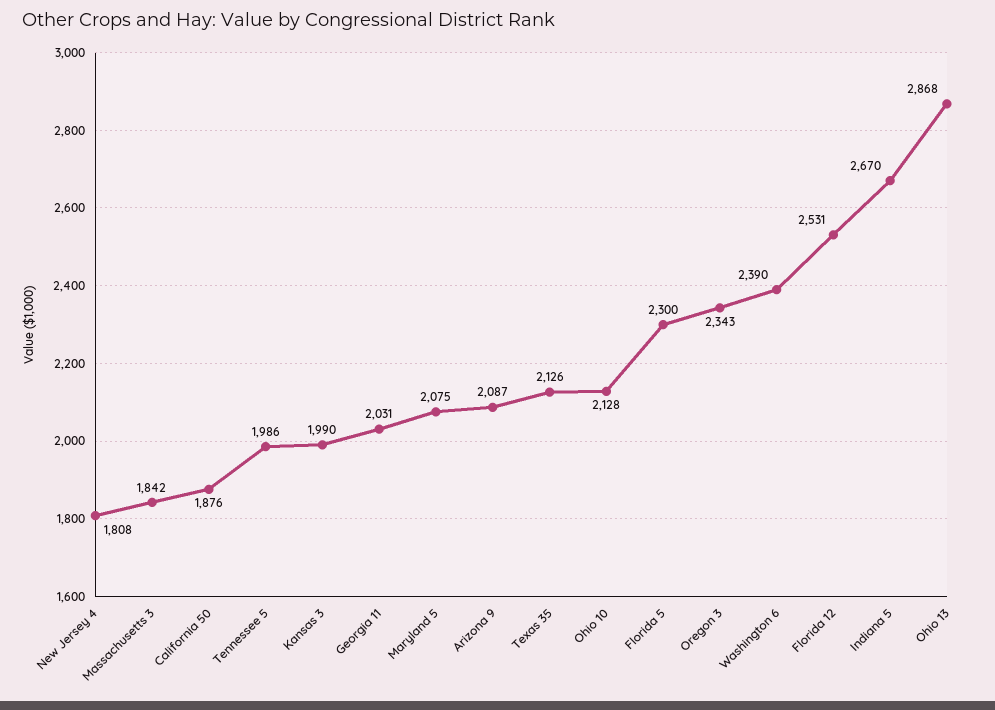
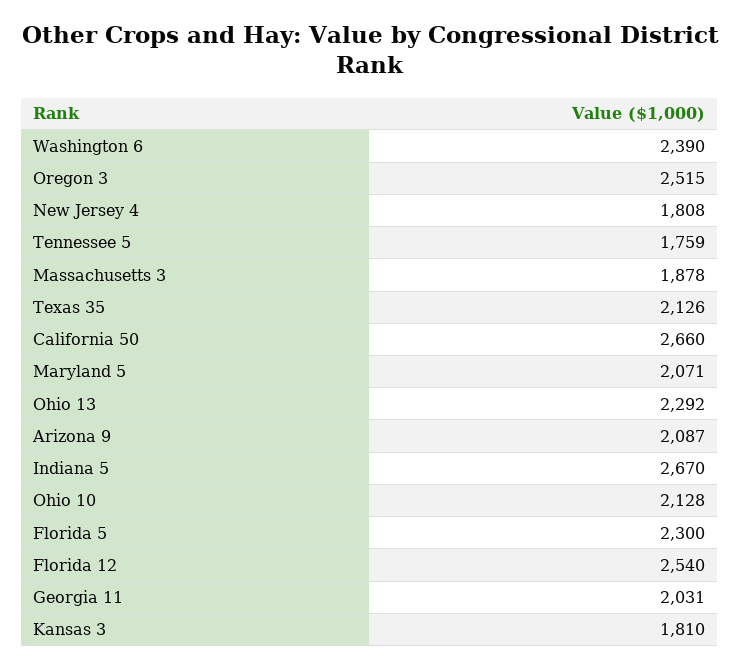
  {
    "New Jersey 4": 1808,
-   "Massachusetts 3": 1842,
+   "Massachusetts 3": 1878,
-   "California 50": 1876,
+   "California 50": 2660,
-   "Tennessee 5": 1986,
+   "Tennessee 5": 1759,
-   "Kansas 3": 1990,
+   "Kansas 3": 1810,
    "Georgia 11": 2031,
-   "Maryland 5": 2075,
+   "Maryland 5": 2071,
    "Arizona 9": 2087,
    "Texas 35": 2126,
    "Ohio 10": 2128,
    "Florida 5": 2300,
-   "Oregon 3": 2343,
+   "Oregon 3": 2515,
    "Washington 6": 2390,
-   "Florida 12": 2531,
+   "Florida 12": 2540,
    "Indiana 5": 2670,
-   "Ohio 13": 2868
+   "Ohio 13": 2292
  }

